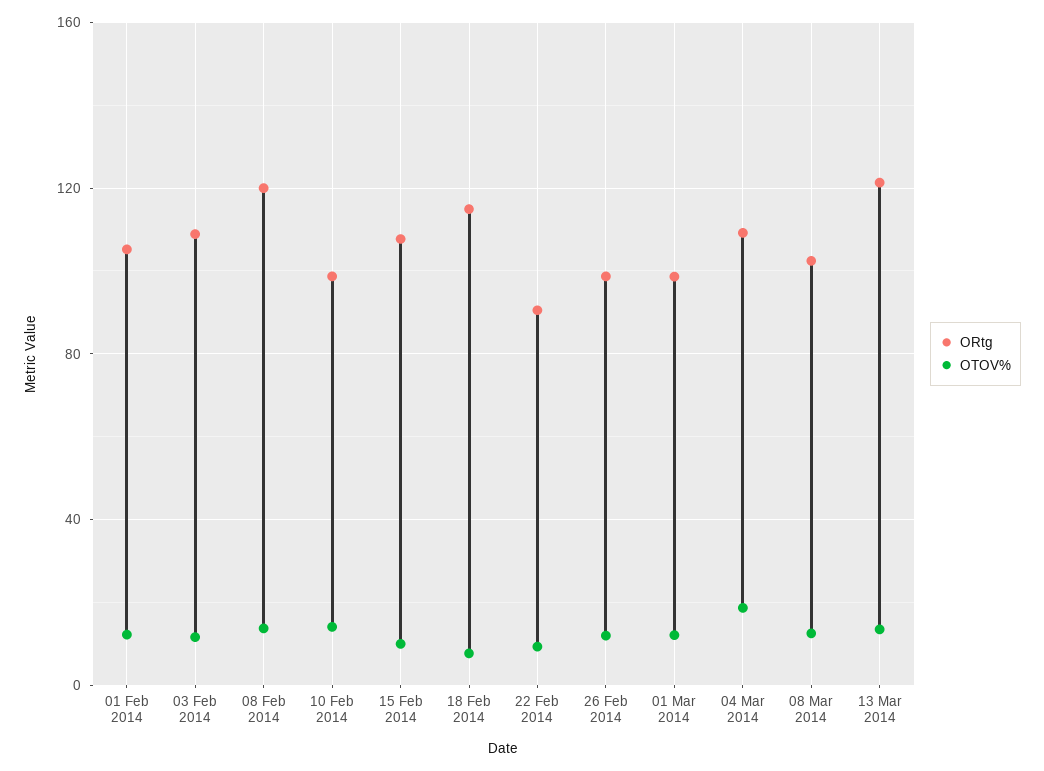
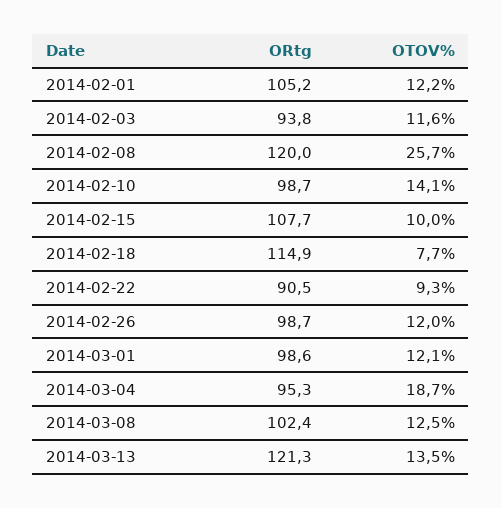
  {
    "ORtg": {
      "01 Feb 2014": 105.2,
-     "03 Feb 2014": 110,
+     "03 Feb 2014": 93.8,
      "08 Feb 2014": 120,
      "10 Feb 2014": 98.7,
      "15 Feb 2014": 107.7,
      "18 Feb 2014": 114.9,
      "22 Feb 2014": 90.5,
      "26 Feb 2014": 98.7,
      "01 Mar 2014": 98.6,
-     "04 Mar 2014": 110,
+     "04 Mar 2014": 95.3,
      "08 Mar 2014": 102.4,
      "13 Mar 2014": 121.3
    },
    "OTOV%": {
      "01 Feb 2014": 12.2,
      "03 Feb 2014": 11.6,
-     "08 Feb 2014": 15,
+     "08 Feb 2014": 25.7,
      "10 Feb 2014": 14.1,
      "15 Feb 2014": 10,
      "18 Feb 2014": 7.7,
      "22 Feb 2014": 9.3,
      "26 Feb 2014": 12,
      "01 Mar 2014": 12.1,
      "04 Mar 2014": 18.7,
      "08 Mar 2014": 12.5,
      "13 Mar 2014": 13.5
    }
  }

